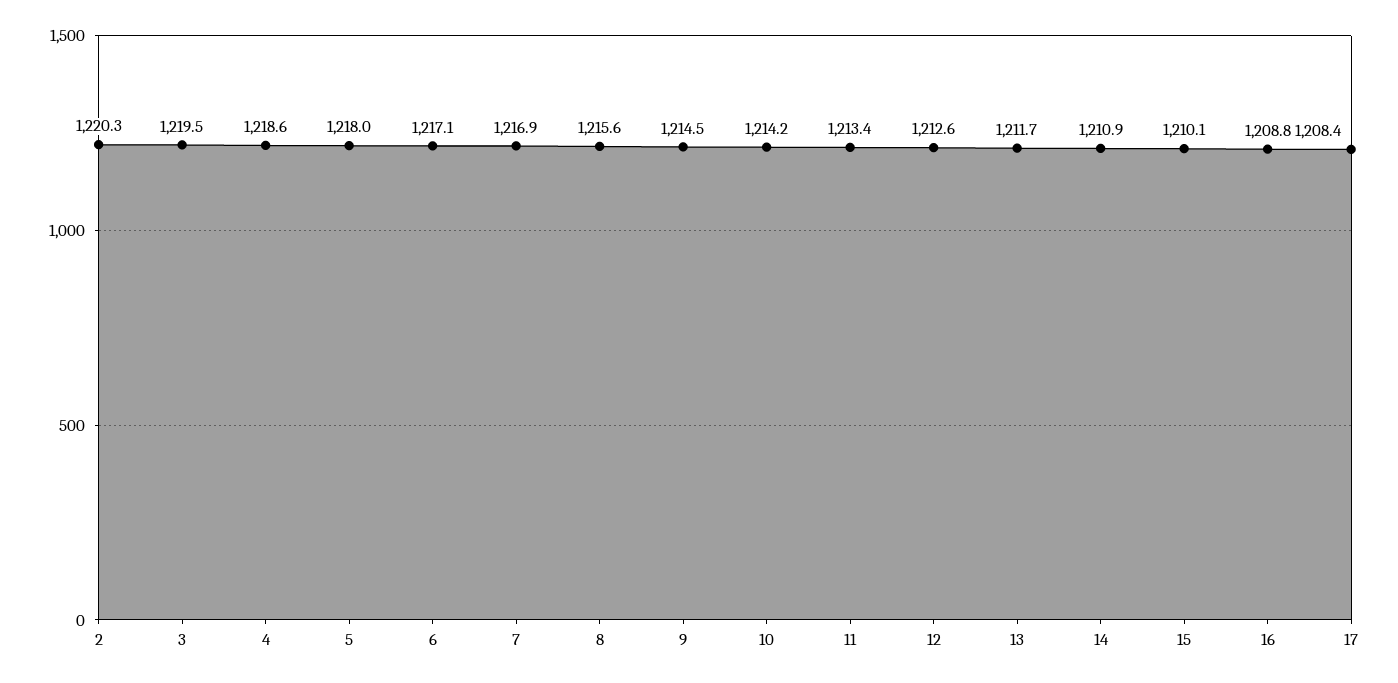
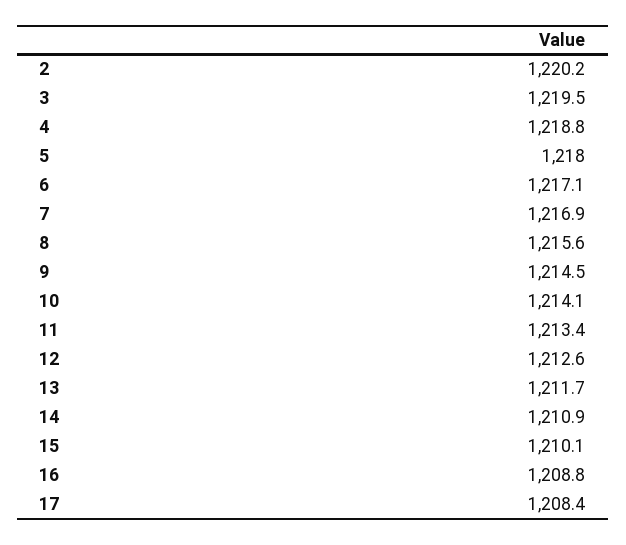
  {
-   "2": 1220.3,
+   "2": 1220.2,
    "3": 1219.5,
-   "4": 1218.6,
+   "4": 1218.8,
    "5": 1218,
    "6": 1217.1,
    "7": 1216.9,
    "8": 1215.6,
    "9": 1214.5,
-   "10": 1214.2,
+   "10": 1214.1,
    "11": 1213.4,
    "12": 1212.6,
    "13": 1211.7,
    "14": 1210.9,
    "15": 1210.1,
    "16": 1208.8,
    "17": 1208.4
  }

